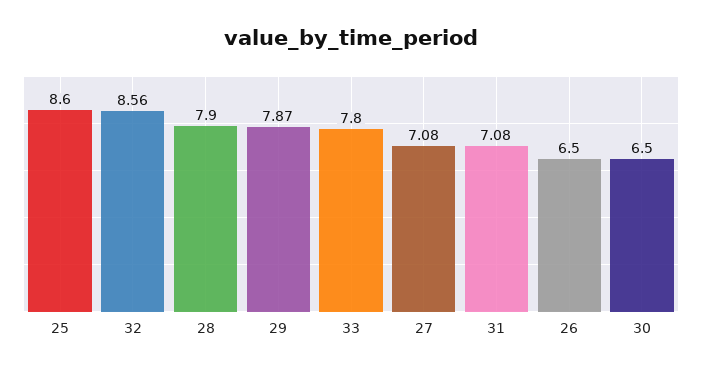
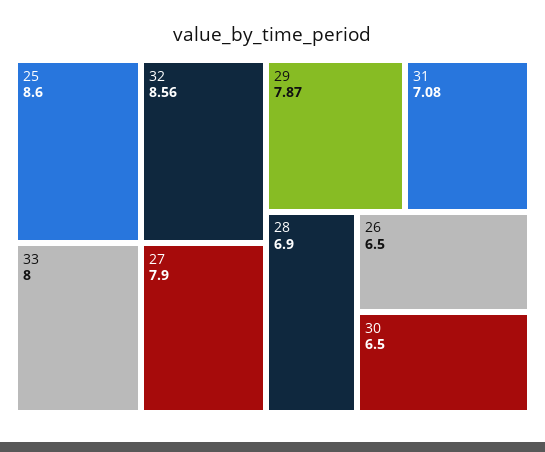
  {
    "25": 8.6,
    "32": 8.56,
-   "28": 7.9,
+   "28": 6.9,
    "29": 7.87,
-   "33": 7.8,
+   "33": 8,
-   "27": 7.08,
+   "27": 7.9,
    "31": 7.08,
    "26": 6.5,
    "30": 6.5
  }

